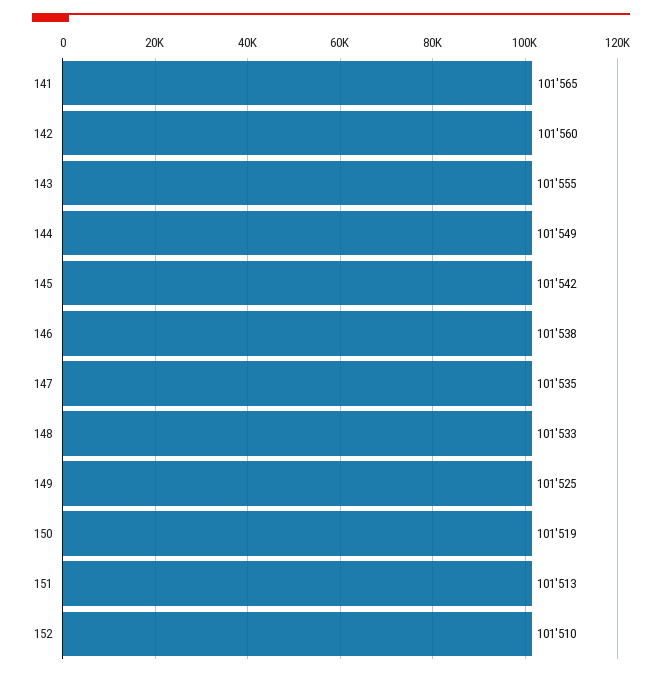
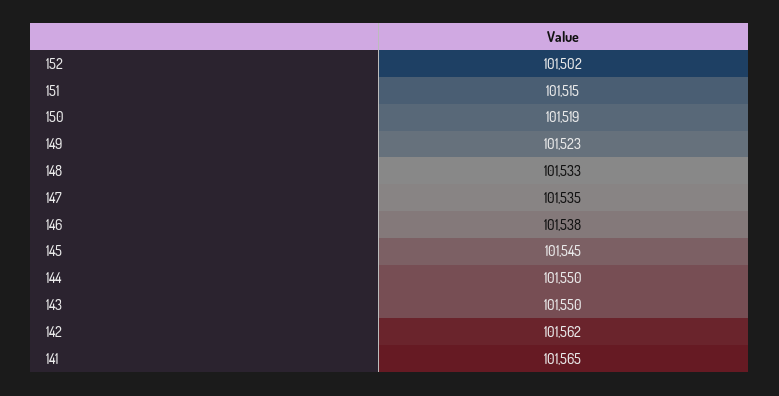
  {
    "141": 101565,
-   "142": 101560,
+   "142": 101562,
-   "143": 101555,
+   "143": 101550,
-   "144": 101549,
+   "144": 101550,
-   "145": 101542,
+   "145": 101545,
    "146": 101538,
    "147": 101535,
    "148": 101533,
-   "149": 101525,
+   "149": 101523,
    "150": 101519,
-   "151": 101513,
+   "151": 101515,
-   "152": 101510
+   "152": 101502
  }

